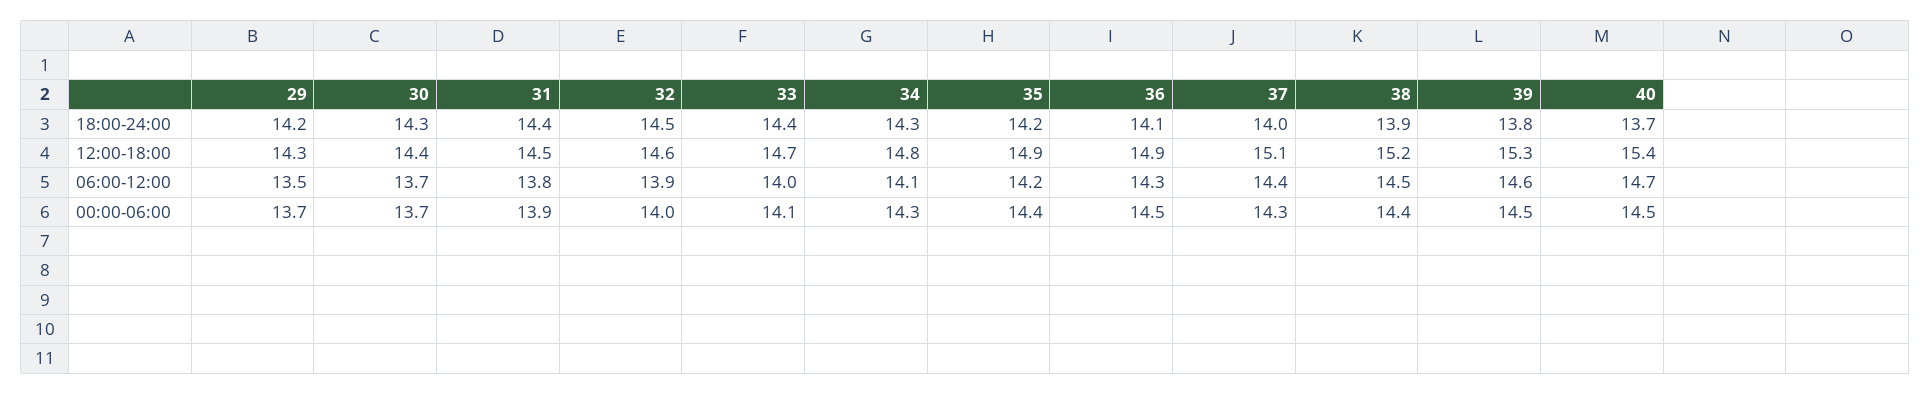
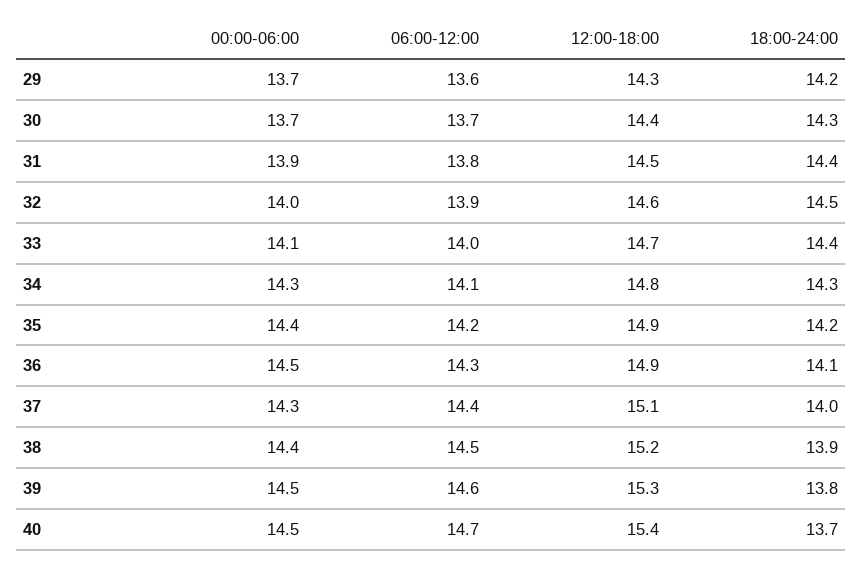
  {
    "29": {
      "18:00-24:00": 14.2,
      "12:00-18:00": 14.3,
-     "06:00-12:00": 13.5,
+     "06:00-12:00": 13.6,
      "00:00-06:00": 13.7
    },
    "30": {
      "18:00-24:00": 14.3,
      "12:00-18:00": 14.4,
      "06:00-12:00": 13.7,
      "00:00-06:00": 13.7
    },
    "31": {
      "18:00-24:00": 14.4,
      "12:00-18:00": 14.5,
      "06:00-12:00": 13.8,
      "00:00-06:00": 13.9
    },
    "32": {
      "18:00-24:00": 14.5,
      "12:00-18:00": 14.6,
      "06:00-12:00": 13.9,
      "00:00-06:00": 14
    },
    "33": {
      "18:00-24:00": 14.4,
      "12:00-18:00": 14.7,
      "06:00-12:00": 14,
      "00:00-06:00": 14.1
    },
    "34": {
      "18:00-24:00": 14.3,
      "12:00-18:00": 14.8,
      "06:00-12:00": 14.1,
      "00:00-06:00": 14.3
    },
    "35": {
      "18:00-24:00": 14.2,
      "12:00-18:00": 14.9,
      "06:00-12:00": 14.2,
      "00:00-06:00": 14.4
    },
    "36": {
      "18:00-24:00": 14.1,
      "12:00-18:00": 14.9,
      "06:00-12:00": 14.3,
      "00:00-06:00": 14.5
    },
    "37": {
      "18:00-24:00": 14,
      "12:00-18:00": 15.1,
      "06:00-12:00": 14.4,
      "00:00-06:00": 14.3
    },
    "38": {
      "18:00-24:00": 13.9,
      "12:00-18:00": 15.2,
      "06:00-12:00": 14.5,
      "00:00-06:00": 14.4
    },
    "39": {
      "18:00-24:00": 13.8,
      "12:00-18:00": 15.3,
      "06:00-12:00": 14.6,
      "00:00-06:00": 14.5
    },
    "40": {
      "18:00-24:00": 13.7,
      "12:00-18:00": 15.4,
      "06:00-12:00": 14.7,
      "00:00-06:00": 14.5
    }
  }

